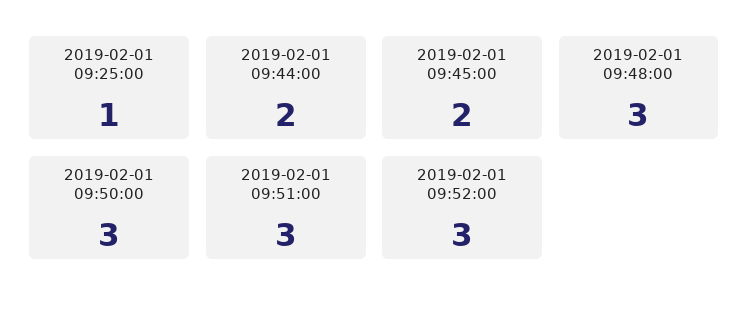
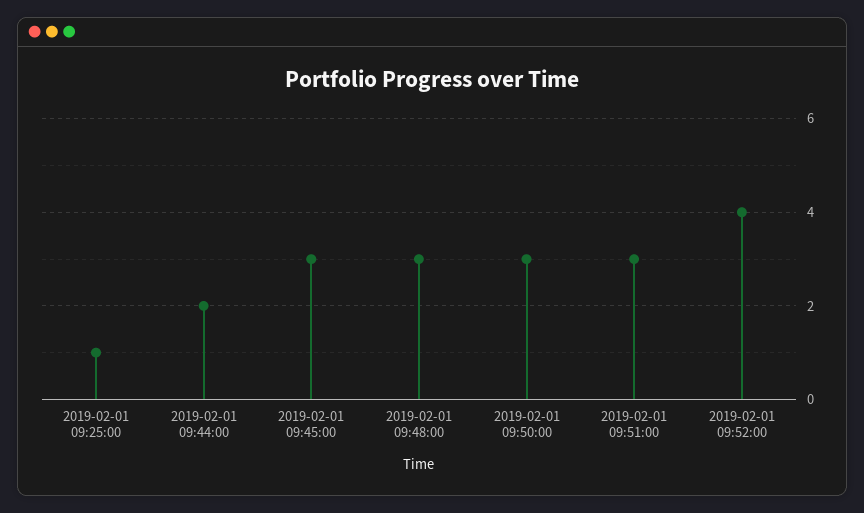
  {
    "2019-02-01 09:25:00": 1,
    "2019-02-01 09:44:00": 2,
-   "2019-02-01 09:45:00": 2,
+   "2019-02-01 09:45:00": 3,
    "2019-02-01 09:48:00": 3,
    "2019-02-01 09:50:00": 3,
    "2019-02-01 09:51:00": 3,
-   "2019-02-01 09:52:00": 3
+   "2019-02-01 09:52:00": 4
  }

